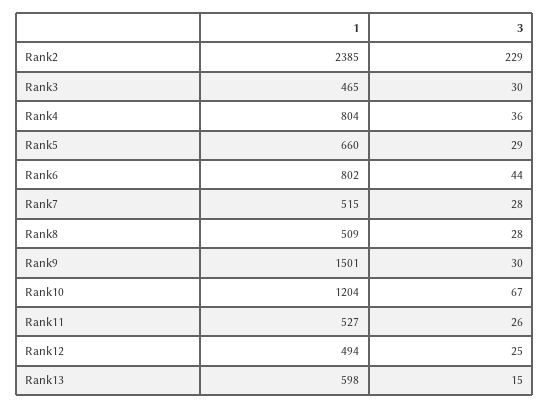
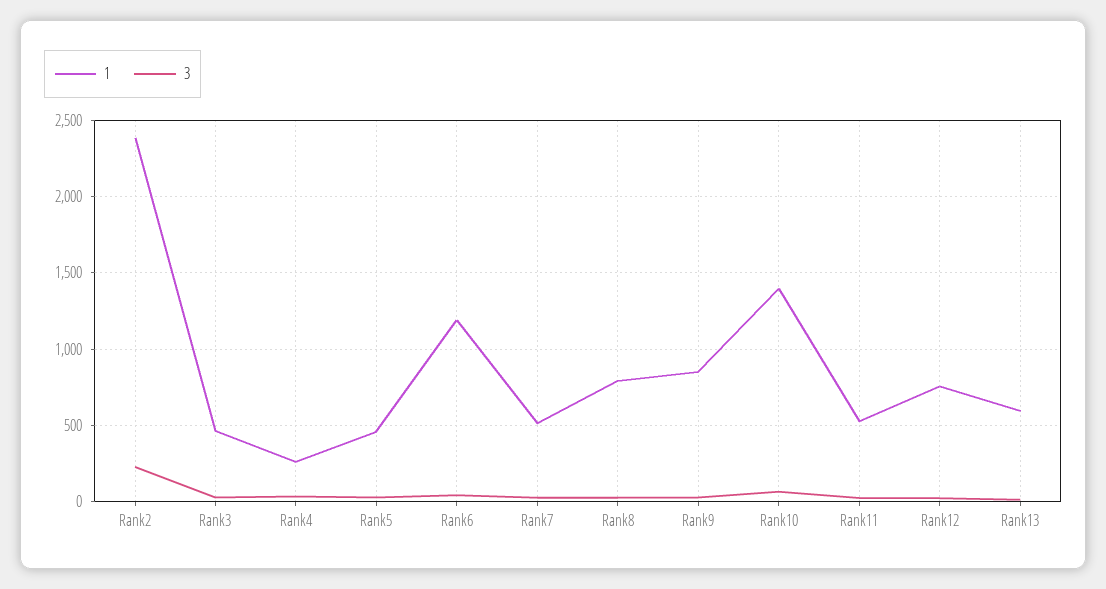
  {
    "1": {
      "Rank2": 2385,
      "Rank3": 465,
-     "Rank4": 804,
+     "Rank4": 250,
-     "Rank5": 660,
+     "Rank5": 450,
-     "Rank6": 802,
+     "Rank6": 1200,
      "Rank7": 515,
-     "Rank8": 509,
+     "Rank8": 800,
-     "Rank9": 1501,
+     "Rank9": 850,
-     "Rank10": 1204,
+     "Rank10": 1400,
      "Rank11": 527,
-     "Rank12": 494,
+     "Rank12": 750,
      "Rank13": 598
    },
    "3": {
      "Rank2": 229,
      "Rank3": 30,
      "Rank4": 36,
      "Rank5": 29,
      "Rank6": 44,
      "Rank7": 28,
      "Rank8": 28,
      "Rank9": 30,
      "Rank10": 67,
      "Rank11": 26,
      "Rank12": 25,
      "Rank13": 15
    }
  }

